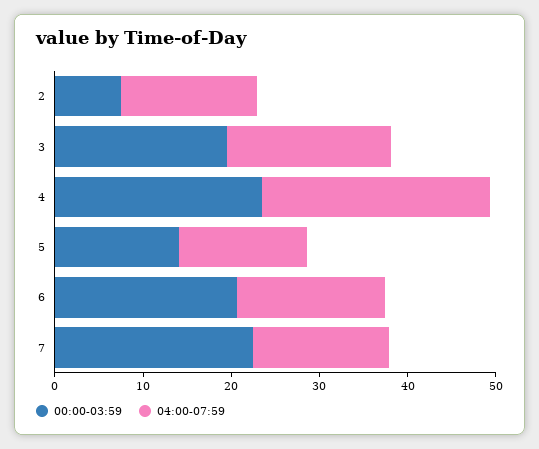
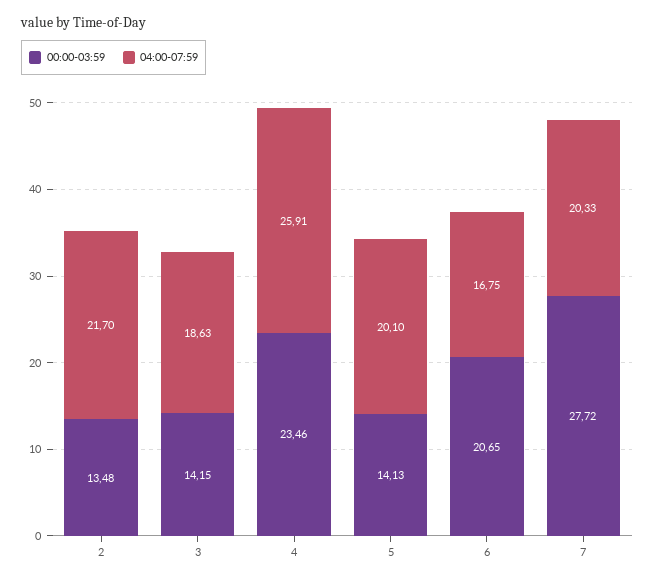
  {
    "00:00-03:59": {
-     "2": 8,
+     "2": 13.48,
-     "3": 20,
+     "3": 14.15,
      "4": 23.46,
      "5": 14.13,
      "6": 20.65,
-     "7": 22
+     "7": 27.72
    },
    "04:00-07:59": {
-     "2": 16,
+     "2": 21.7,
      "3": 18.63,
      "4": 25.91,
-     "5": 14,
+     "5": 20.1,
      "6": 16.75,
-     "7": 16
+     "7": 20.33
    }
  }

